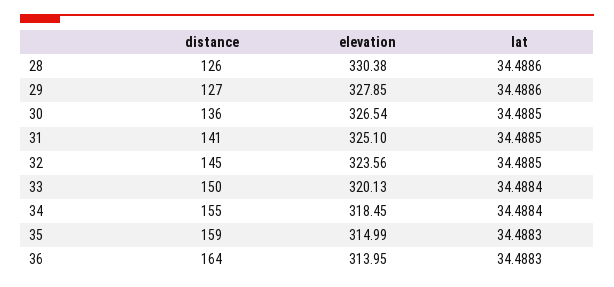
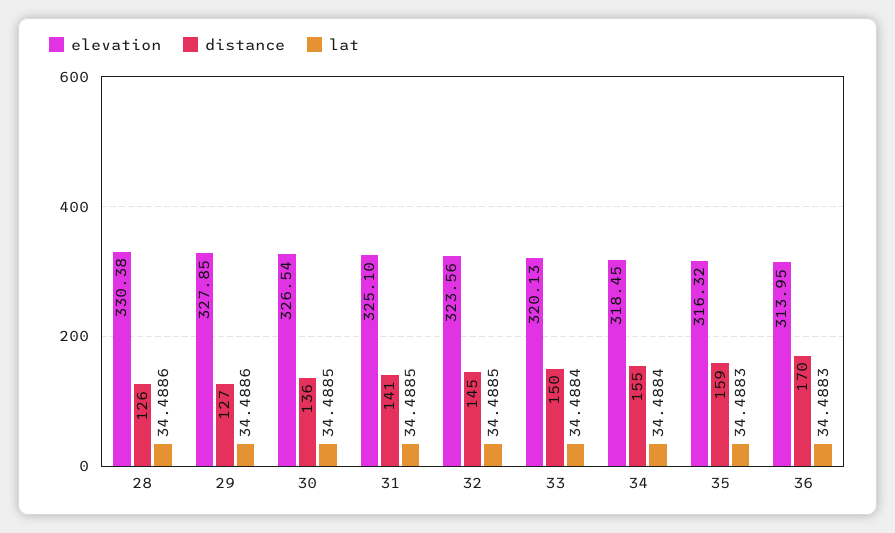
  {
    "distance": {
      "28": 126,
      "29": 127,
      "30": 136,
      "31": 141,
      "32": 145,
      "33": 150,
      "34": 155,
      "35": 159,
-     "36": 164
+     "36": 170
    },
    "elevation": {
      "28": 330.38,
      "29": 327.85,
      "30": 326.54,
      "31": 325.1,
      "32": 323.56,
      "33": 320.13,
      "34": 318.45,
-     "35": 314.99,
+     "35": 316.32,
      "36": 313.95
    },
    "lat": {
      "28": 34.4886,
      "29": 34.4886,
      "30": 34.4885,
      "31": 34.4885,
      "32": 34.4885,
      "33": 34.4884,
      "34": 34.4884,
      "35": 34.4883,
      "36": 34.4883
    }
  }

